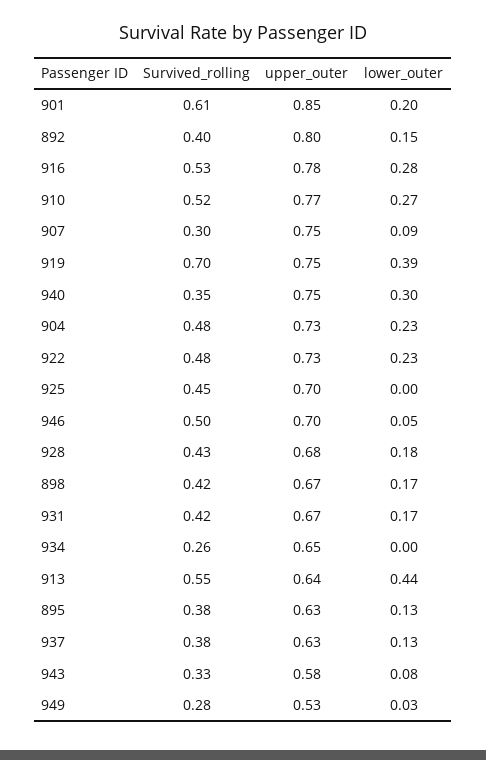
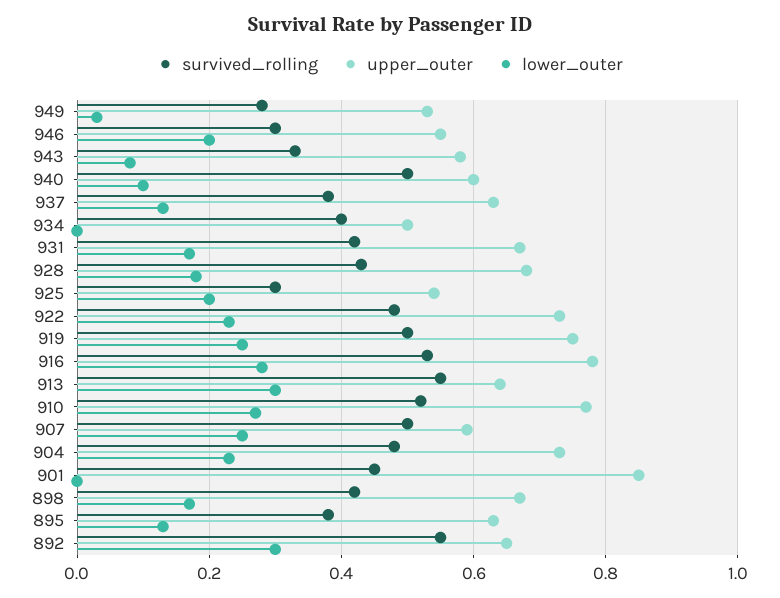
  {
    "Survived_rolling": {
-     "901": 0.61,
+     "901": 0.45,
-     "892": 0.4,
+     "892": 0.55,
      "916": 0.53,
      "910": 0.52,
-     "907": 0.3,
+     "907": 0.5,
-     "919": 0.7,
+     "919": 0.5,
-     "940": 0.35,
+     "940": 0.5,
      "904": 0.48,
      "922": 0.48,
-     "925": 0.45,
+     "925": 0.3,
-     "946": 0.5,
+     "946": 0.3,
      "928": 0.43,
      "898": 0.42,
      "931": 0.42,
-     "934": 0.26,
+     "934": 0.4,
      "913": 0.55,
      "895": 0.38,
      "937": 0.38,
      "943": 0.33,
      "949": 0.28
    },
    "upper_outer": {
      "901": 0.85,
-     "892": 0.8,
+     "892": 0.65,
      "916": 0.78,
      "910": 0.77,
-     "907": 0.75,
+     "907": 0.6,
      "919": 0.75,
-     "940": 0.75,
+     "940": 0.6,
      "904": 0.73,
      "922": 0.73,
-     "925": 0.7,
+     "925": 0.55,
-     "946": 0.7,
+     "946": 0.55,
      "928": 0.68,
      "898": 0.67,
      "931": 0.67,
-     "934": 0.65,
+     "934": 0.5,
      "913": 0.64,
      "895": 0.63,
      "937": 0.63,
      "943": 0.58,
      "949": 0.53
    },
    "lower_outer": {
-     "901": 0.2,
+     "901": 0,
-     "892": 0.15,
+     "892": 0.3,
      "916": 0.28,
      "910": 0.27,
-     "907": 0.09,
+     "907": 0.25,
-     "919": 0.39,
+     "919": 0.25,
-     "940": 0.3,
+     "940": 0.1,
      "904": 0.23,
      "922": 0.23,
-     "925": 0,
+     "925": 0.2,
-     "946": 0.05,
+     "946": 0.2,
      "928": 0.18,
      "898": 0.17,
      "931": 0.17,
      "934": 0,
-     "913": 0.44,
+     "913": 0.3,
      "895": 0.13,
      "937": 0.13,
      "943": 0.08,
      "949": 0.03
    }
  }

